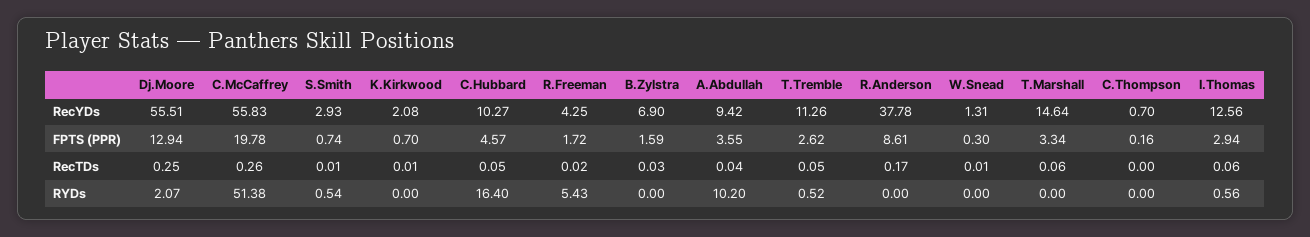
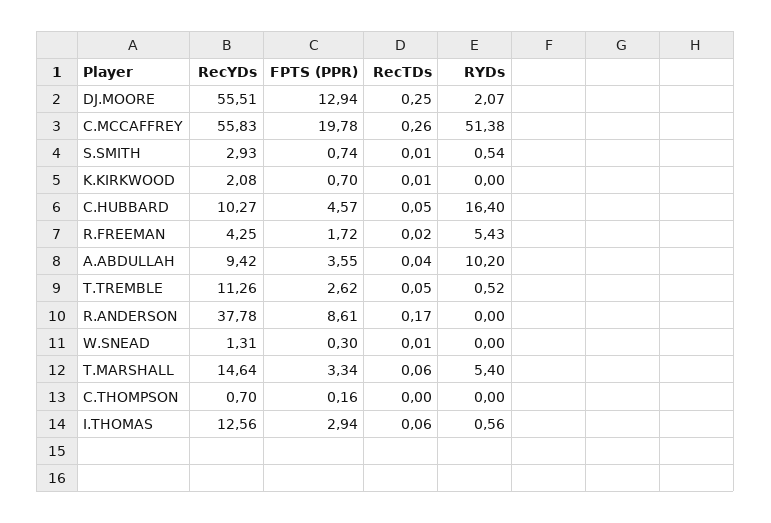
  {
    "Dj.Moore": {
      "RecYDs": 55.51,
      "FPTS (PPR)": 12.94,
      "RecTDs": 0.25,
      "RYDs": 2.07
    },
    "C.McCaffrey": {
      "RecYDs": 55.83,
      "FPTS (PPR)": 19.78,
      "RecTDs": 0.26,
      "RYDs": 51.38
    },
    "S.Smith": {
      "RecYDs": 2.93,
      "FPTS (PPR)": 0.74,
      "RecTDs": 0.01,
      "RYDs": 0.54
    },
    "K.Kirkwood": {
      "RecYDs": 2.08,
      "FPTS (PPR)": 0.7,
      "RecTDs": 0.01,
      "RYDs": 0
    },
    "C.Hubbard": {
      "RecYDs": 10.27,
      "FPTS (PPR)": 4.57,
      "RecTDs": 0.05,
      "RYDs": 16.4
    },
    "R.Freeman": {
      "RecYDs": 4.25,
      "FPTS (PPR)": 1.72,
      "RecTDs": 0.02,
      "RYDs": 5.43
    },
-   "B.Zylstra": {
-     "RecYDs": 6.9,
-     "FPTS (PPR)": 1.59,
-     "RecTDs": 0.03,
-     "RYDs": 0
-   },
    "A.Abdullah": {
      "RecYDs": 9.42,
      "FPTS (PPR)": 3.55,
      "RecTDs": 0.04,
      "RYDs": 10.2
    },
    "T.Tremble": {
      "RecYDs": 11.26,
      "FPTS (PPR)": 2.62,
      "RecTDs": 0.05,
      "RYDs": 0.52
    },
    "R.Anderson": {
      "RecYDs": 37.78,
      "FPTS (PPR)": 8.61,
      "RecTDs": 0.17,
      "RYDs": 0
    },
    "W.Snead": {
      "RecYDs": 1.31,
      "FPTS (PPR)": 0.3,
      "RecTDs": 0.01,
      "RYDs": 0
    },
    "T.Marshall": {
      "RecYDs": 14.64,
      "FPTS (PPR)": 3.34,
      "RecTDs": 0.06,
-     "RYDs": 0
+     "RYDs": 5.4
    },
    "C.Thompson": {
      "RecYDs": 0.7,
      "FPTS (PPR)": 0.16,
      "RecTDs": 0,
      "RYDs": 0
    },
    "I.Thomas": {
      "RecYDs": 12.56,
      "FPTS (PPR)": 2.94,
      "RecTDs": 0.06,
      "RYDs": 0.56
    }
  }

